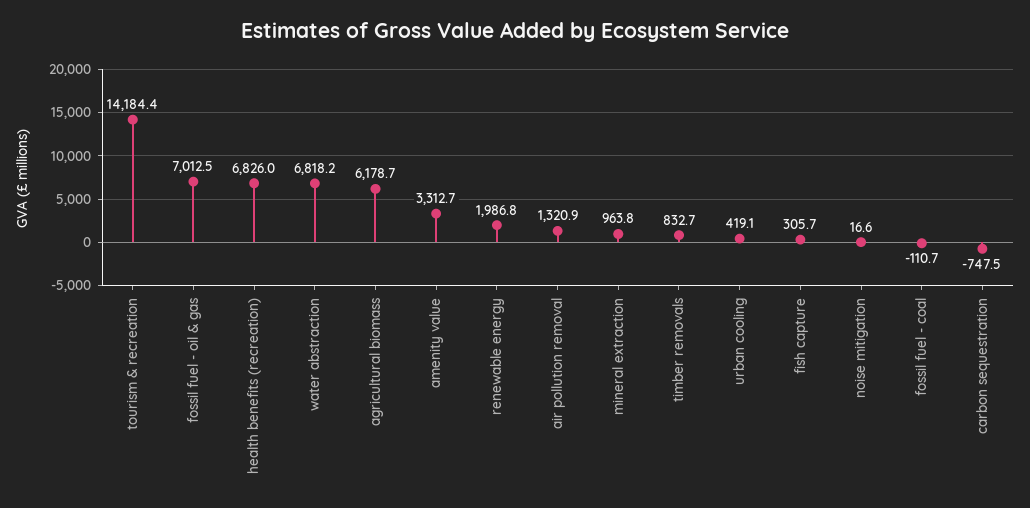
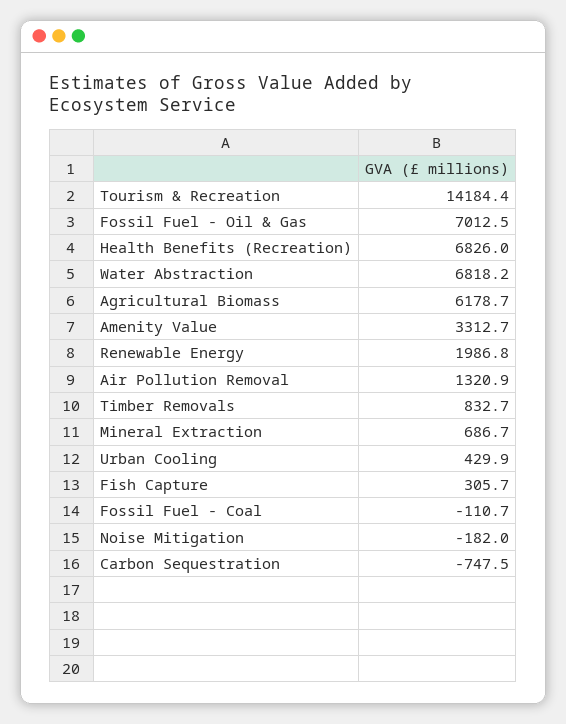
  {
    "tourism & recreation": 14184.4,
    "fossil fuel - oil & gas": 7012.5,
    "health benefits (recreation)": 6826,
    "water abstraction": 6818.2,
    "agricultural biomass": 6178.7,
    "amenity value": 3312.7,
    "renewable energy": 1986.8,
    "air pollution removal": 1320.9,
-   "mineral extraction": 963.8,
+   "mineral extraction": 686.7,
    "timber removals": 832.7,
-   "urban cooling": 419.1,
+   "urban cooling": 429.9,
    "fish capture": 305.7,
-   "noise mitigation": 16.6,
+   "noise mitigation": -182,
    "fossil fuel - coal": -110.7,
    "carbon sequestration": -747.5
  }

